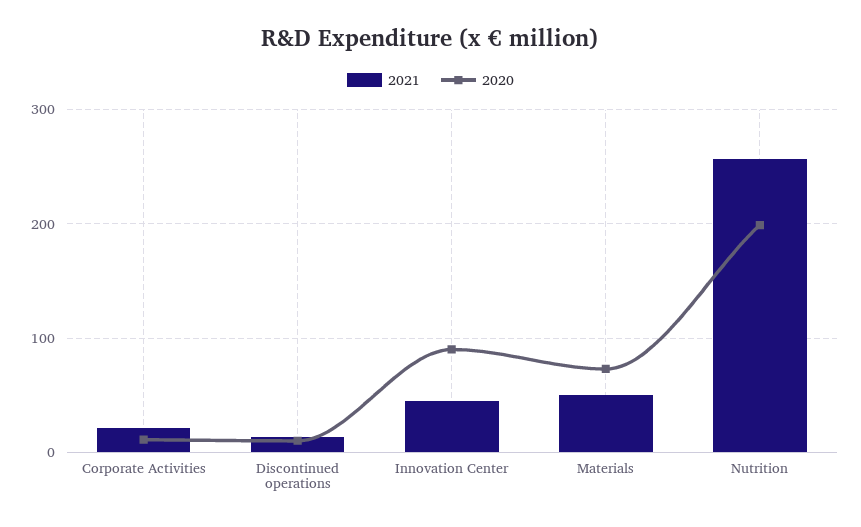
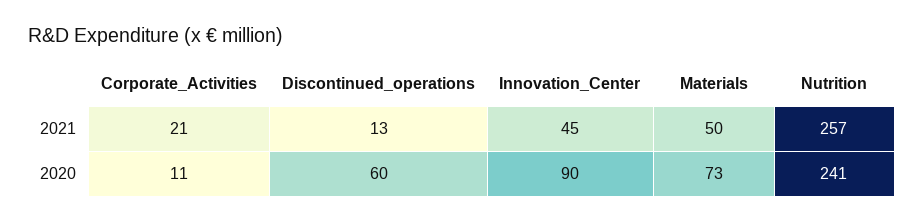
  {
    "2021": {
      "Corporate Activities": 21,
      "Discontinued operations": 13,
      "Innovation Center": 45,
      "Materials": 50,
      "Nutrition": 257
    },
    "2020": {
      "Corporate Activities": 11,
-     "Discontinued operations": 10,
+     "Discontinued operations": 60,
      "Innovation Center": 90,
      "Materials": 73,
-     "Nutrition": 200
+     "Nutrition": 241
    }
  }

